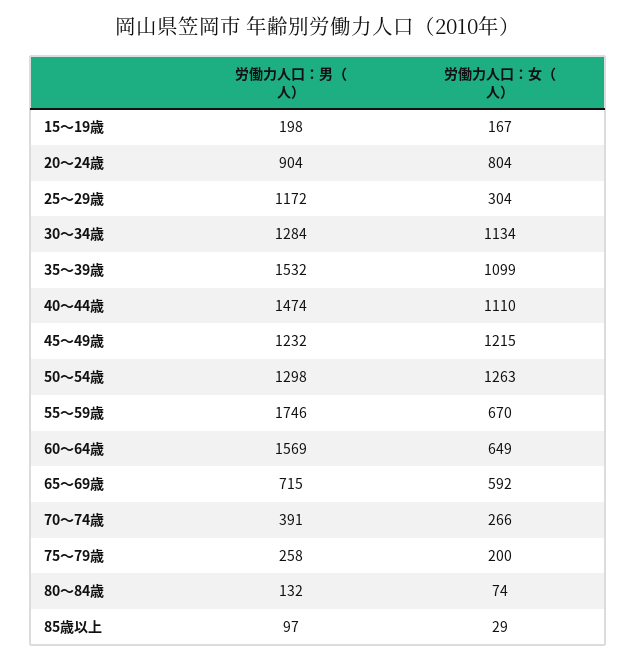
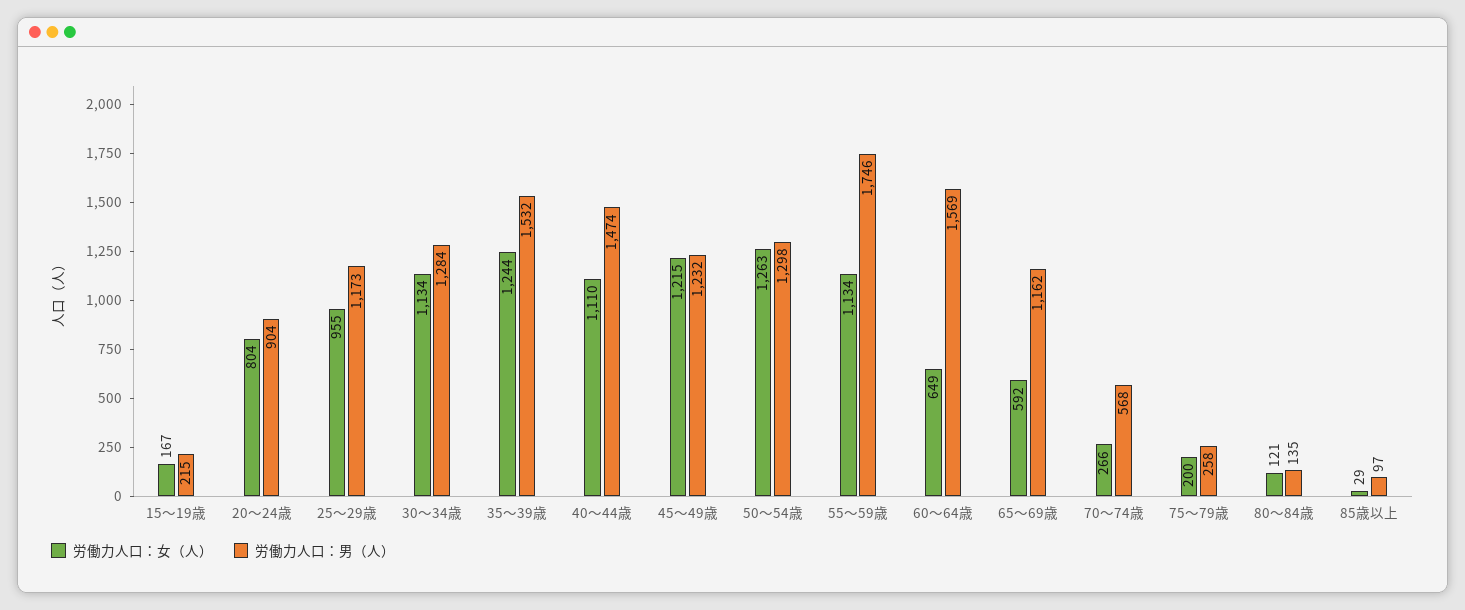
  {
    "労働力人口：男（人）": {
-     "15～19歳": 198,
+     "15～19歳": 215,
      "20～24歳": 904,
-     "25～29歳": 1172,
+     "25～29歳": 1173,
      "30～34歳": 1284,
      "35～39歳": 1532,
      "40～44歳": 1474,
      "45～49歳": 1232,
      "50～54歳": 1298,
      "55～59歳": 1746,
      "60～64歳": 1569,
-     "65～69歳": 715,
+     "65～69歳": 1162,
-     "70～74歳": 391,
+     "70～74歳": 568,
      "75～79歳": 258,
-     "80～84歳": 132,
+     "80～84歳": 135,
      "85歳以上": 97
    },
    "労働力人口：女（人）": {
      "15～19歳": 167,
      "20～24歳": 804,
-     "25～29歳": 304,
+     "25～29歳": 955,
      "30～34歳": 1134,
-     "35～39歳": 1099,
+     "35～39歳": 1244,
      "40～44歳": 1110,
      "45～49歳": 1215,
      "50～54歳": 1263,
-     "55～59歳": 670,
+     "55～59歳": 1134,
      "60～64歳": 649,
      "65～69歳": 592,
      "70～74歳": 266,
      "75～79歳": 200,
-     "80～84歳": 74,
+     "80～84歳": 121,
      "85歳以上": 29
    }
  }

